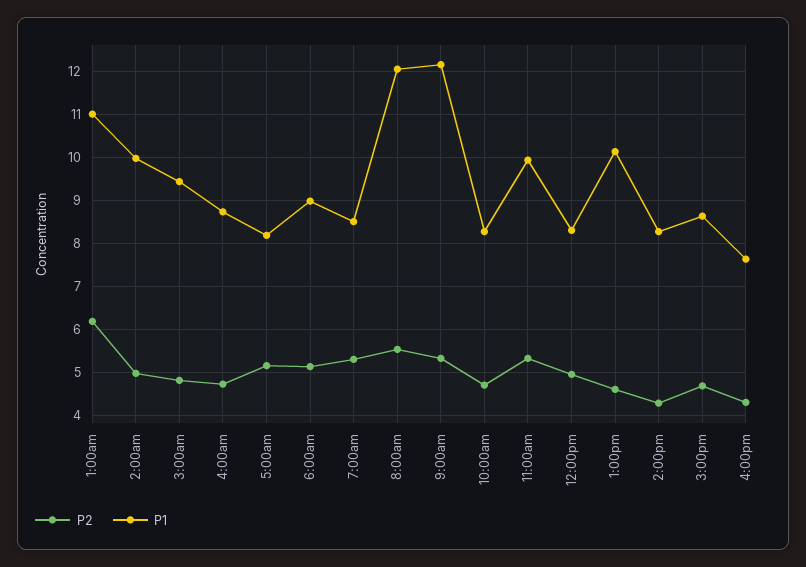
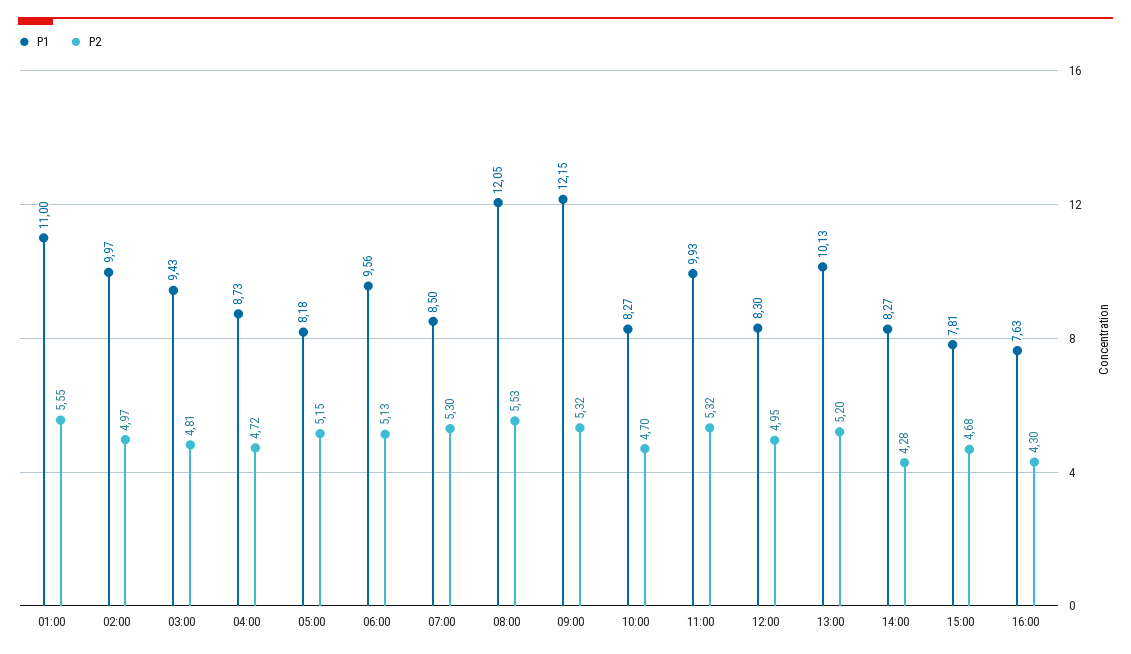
  {
    "P2": {
-     "1:00am": 6.2,
+     "1:00am": 5.55,
      "2:00am": 4.97,
      "3:00am": 4.81,
      "4:00am": 4.72,
      "5:00am": 5.15,
      "6:00am": 5.13,
      "7:00am": 5.3,
      "8:00am": 5.53,
      "9:00am": 5.32,
      "10:00am": 4.7,
      "11:00am": 5.32,
      "12:00pm": 4.95,
-     "1:00pm": 4.6,
+     "1:00pm": 5.2,
      "2:00pm": 4.28,
      "3:00pm": 4.68,
      "4:00pm": 4.3
    },
    "P1": {
      "1:00am": 11,
      "2:00am": 9.97,
      "3:00am": 9.43,
      "4:00am": 8.73,
      "5:00am": 8.18,
-     "6:00am": 9,
+     "6:00am": 9.56,
      "7:00am": 8.5,
      "8:00am": 12.05,
      "9:00am": 12.15,
      "10:00am": 8.27,
      "11:00am": 9.93,
      "12:00pm": 8.3,
      "1:00pm": 10.13,
      "2:00pm": 8.27,
-     "3:00pm": 8.6,
+     "3:00pm": 7.81,
      "4:00pm": 7.63
    }
  }

